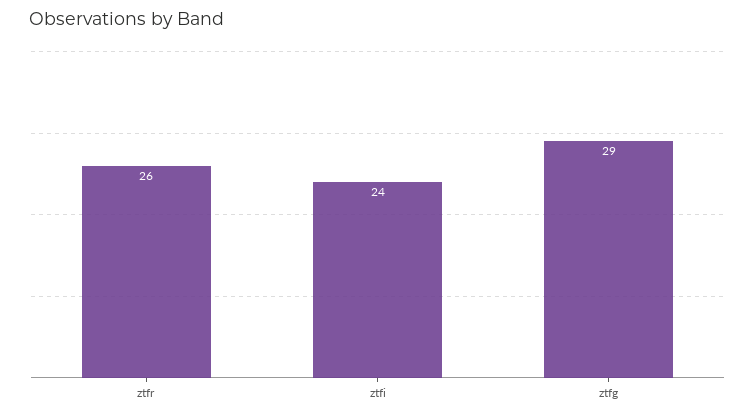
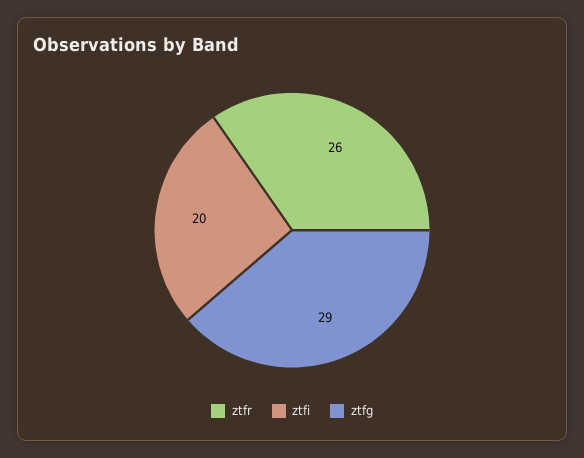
  {
    "ztfr": 26,
-   "ztfi": 24,
+   "ztfi": 20,
    "ztfg": 29
  }

